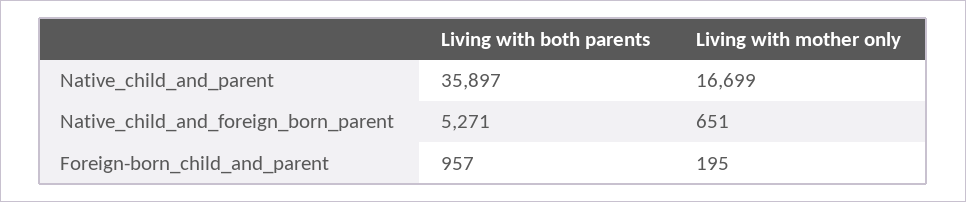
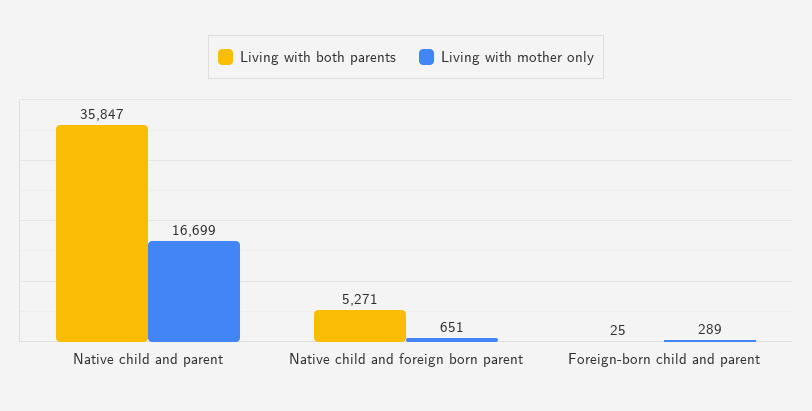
  {
    "Living with both parents": {
-     "Native_child_and_parent": 35897,
+     "Native_child_and_parent": 35847,
      "Native_child_and_foreign_born_parent": 5271,
-     "Foreign-born_child_and_parent": 957
+     "Foreign-born_child_and_parent": 25
    },
    "Living with mother only": {
      "Native_child_and_parent": 16699,
      "Native_child_and_foreign_born_parent": 651,
-     "Foreign-born_child_and_parent": 195
+     "Foreign-born_child_and_parent": 289
    }
  }

